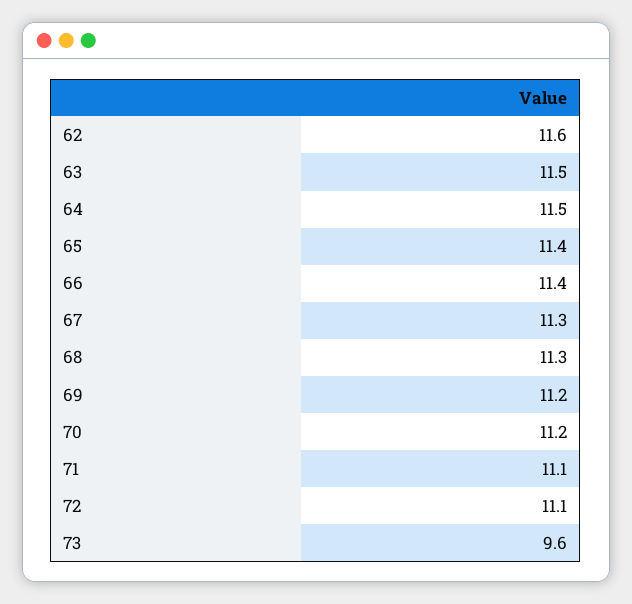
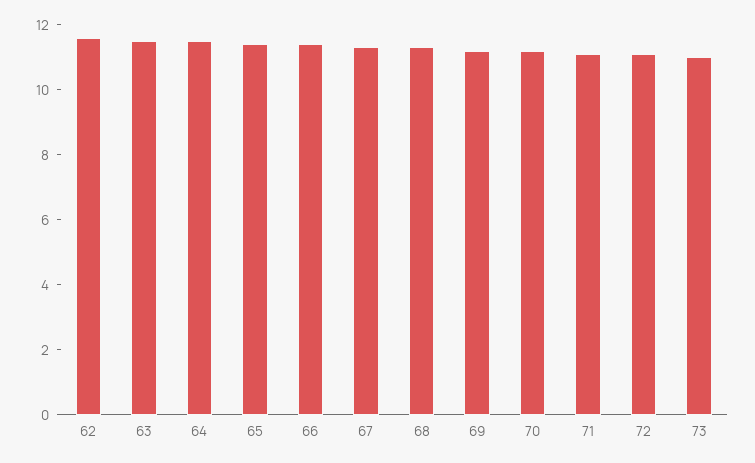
  {
    "62": 11.6,
    "63": 11.5,
    "64": 11.5,
    "65": 11.4,
    "66": 11.4,
    "67": 11.3,
    "68": 11.3,
    "69": 11.2,
    "70": 11.2,
    "71": 11.1,
    "72": 11.1,
-   "73": 9.6
+   "73": 11
  }

